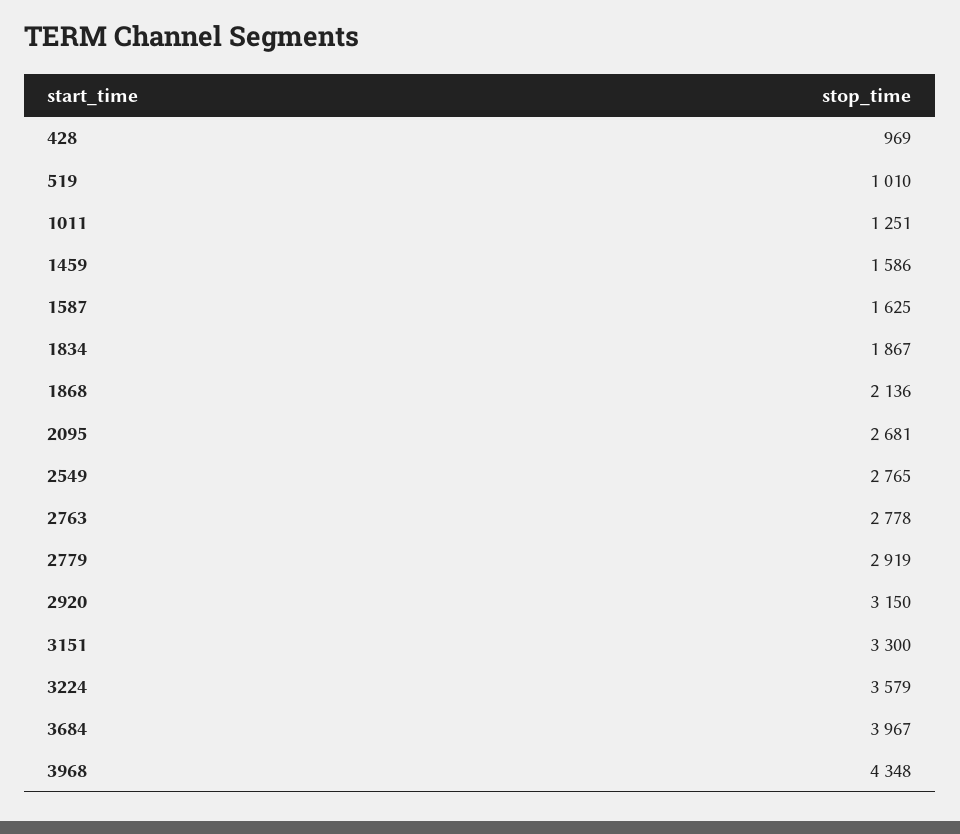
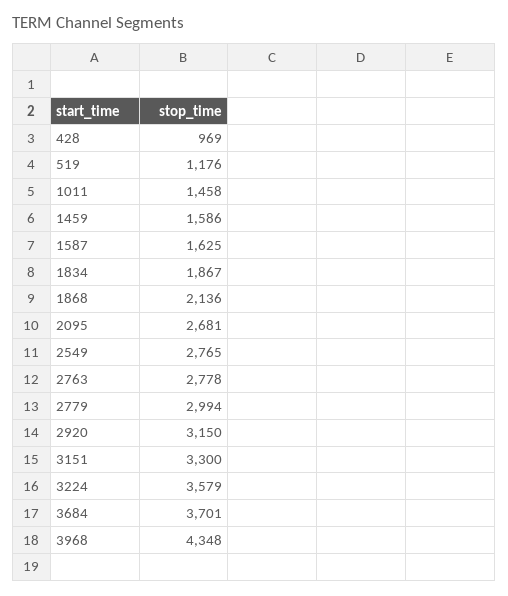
  {
    "428": 969,
-   "519": 1010,
+   "519": 1176,
-   "1011": 1251,
+   "1011": 1458,
    "1459": 1586,
    "1587": 1625,
    "1834": 1867,
    "1868": 2136,
    "2095": 2681,
    "2549": 2765,
    "2763": 2778,
-   "2779": 2919,
+   "2779": 2994,
    "2920": 3150,
    "3151": 3300,
    "3224": 3579,
-   "3684": 3967,
+   "3684": 3701,
    "3968": 4348
  }

